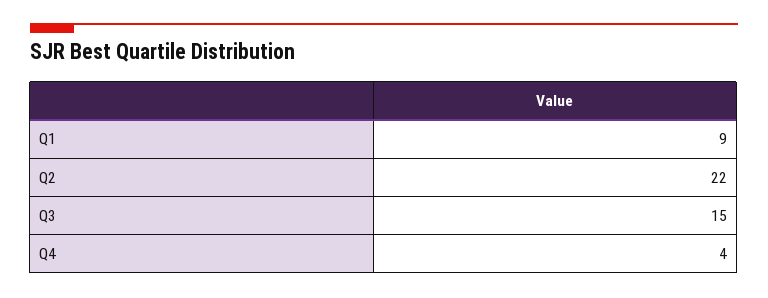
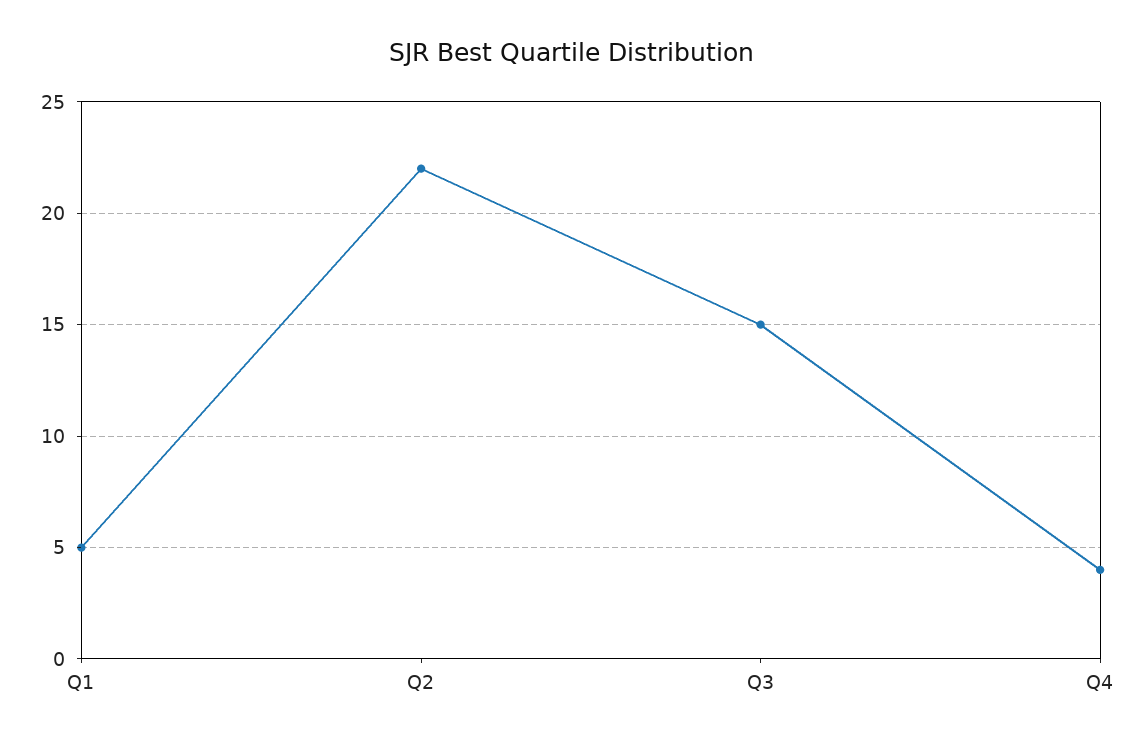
  {
-   "Q1": 9,
+   "Q1": 5,
    "Q2": 22,
    "Q3": 15,
    "Q4": 4
  }

